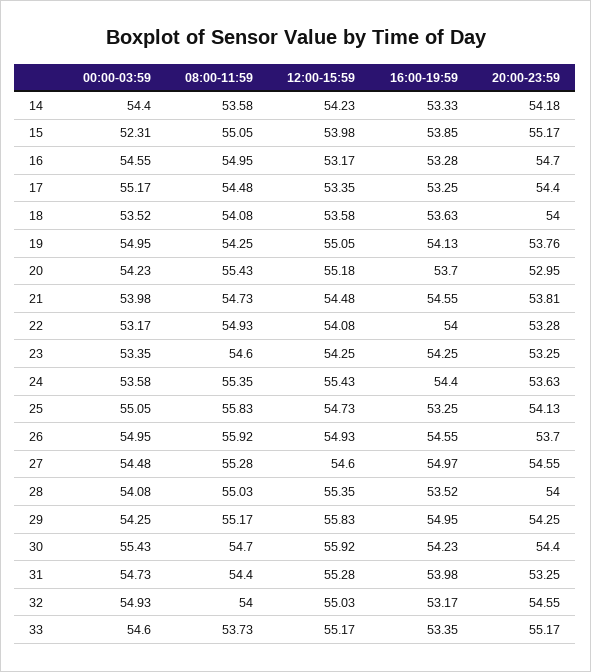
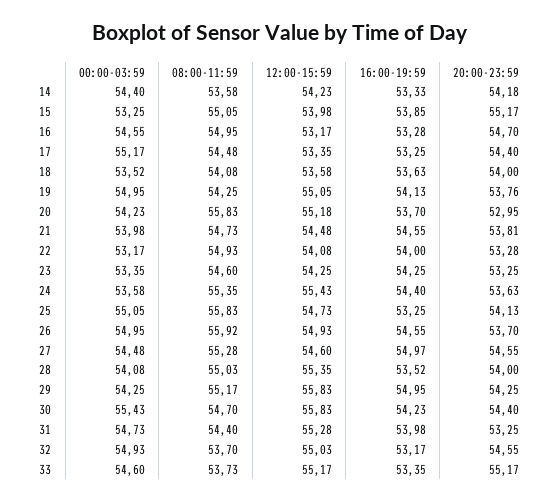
  {
    "00:00-03:59": {
      "14": 54.4,
-     "15": 52.31,
+     "15": 53.25,
      "16": 54.55,
      "17": 55.17,
      "18": 53.52,
      "19": 54.95,
      "20": 54.23,
      "21": 53.98,
      "22": 53.17,
      "23": 53.35,
      "24": 53.58,
      "25": 55.05,
      "26": 54.95,
      "27": 54.48,
      "28": 54.08,
      "29": 54.25,
      "30": 55.43,
      "31": 54.73,
      "32": 54.93,
      "33": 54.6
    },
    "08:00-11:59": {
      "14": 53.58,
      "15": 55.05,
      "16": 54.95,
      "17": 54.48,
      "18": 54.08,
      "19": 54.25,
-     "20": 55.43,
+     "20": 55.83,
      "21": 54.73,
      "22": 54.93,
      "23": 54.6,
      "24": 55.35,
      "25": 55.83,
      "26": 55.92,
      "27": 55.28,
      "28": 55.03,
      "29": 55.17,
      "30": 54.7,
      "31": 54.4,
-     "32": 54,
+     "32": 53.7,
      "33": 53.73
    },
    "12:00-15:59": {
      "14": 54.23,
      "15": 53.98,
      "16": 53.17,
      "17": 53.35,
      "18": 53.58,
      "19": 55.05,
      "20": 55.18,
      "21": 54.48,
      "22": 54.08,
      "23": 54.25,
      "24": 55.43,
      "25": 54.73,
      "26": 54.93,
      "27": 54.6,
      "28": 55.35,
      "29": 55.83,
-     "30": 55.92,
+     "30": 55.83,
      "31": 55.28,
      "32": 55.03,
      "33": 55.17
    },
    "16:00-19:59": {
      "14": 53.33,
      "15": 53.85,
      "16": 53.28,
      "17": 53.25,
      "18": 53.63,
      "19": 54.13,
      "20": 53.7,
      "21": 54.55,
      "22": 54,
      "23": 54.25,
      "24": 54.4,
      "25": 53.25,
      "26": 54.55,
      "27": 54.97,
      "28": 53.52,
      "29": 54.95,
      "30": 54.23,
      "31": 53.98,
      "32": 53.17,
      "33": 53.35
    },
    "20:00-23:59": {
      "14": 54.18,
      "15": 55.17,
      "16": 54.7,
      "17": 54.4,
      "18": 54,
      "19": 53.76,
      "20": 52.95,
      "21": 53.81,
      "22": 53.28,
      "23": 53.25,
      "24": 53.63,
      "25": 54.13,
      "26": 53.7,
      "27": 54.55,
      "28": 54,
      "29": 54.25,
      "30": 54.4,
      "31": 53.25,
      "32": 54.55,
      "33": 55.17
    }
  }

